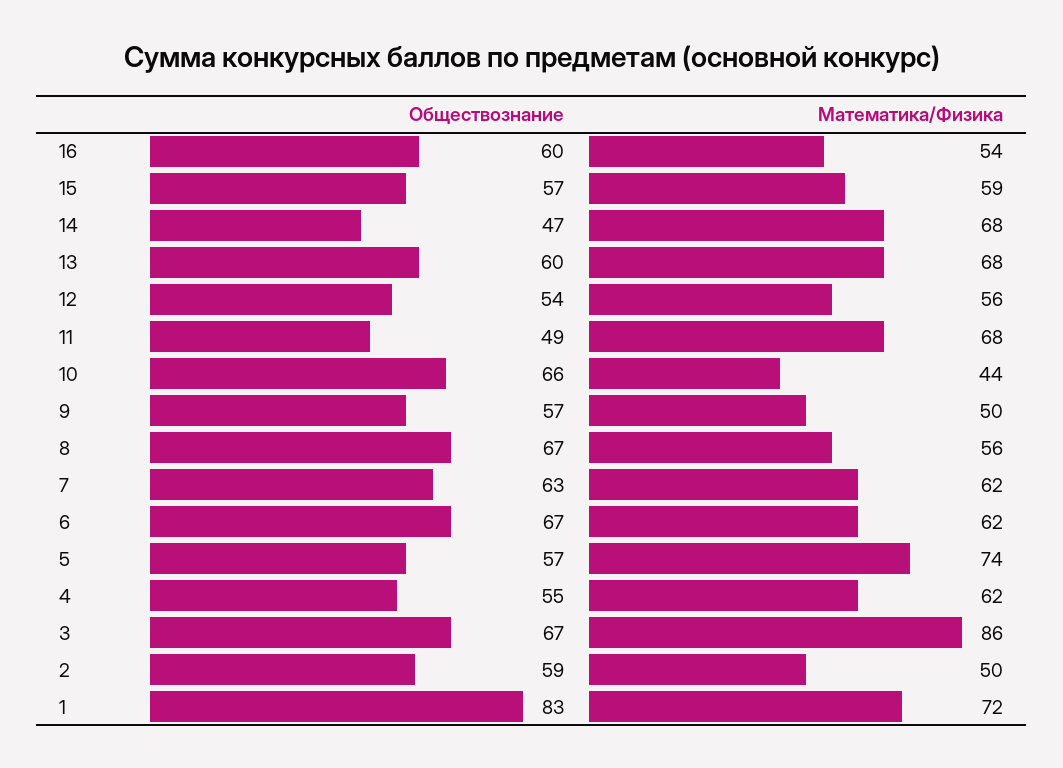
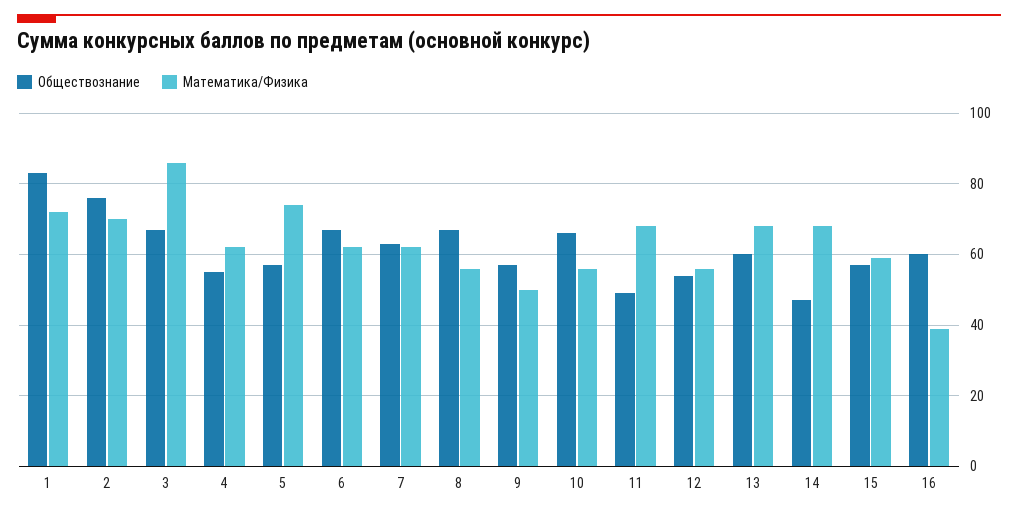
  {
    "Обществознание": {
      "16": 60,
      "15": 57,
      "14": 47,
      "13": 60,
      "12": 54,
      "11": 49,
      "10": 66,
      "9": 57,
      "8": 67,
      "7": 63,
      "6": 67,
      "5": 57,
      "4": 55,
      "3": 67,
-     "2": 59,
+     "2": 75,
      "1": 83
    },
    "Математика/Физика": {
-     "16": 54,
+     "16": 40,
      "15": 59,
      "14": 68,
      "13": 68,
      "12": 56,
      "11": 68,
-     "10": 44,
+     "10": 55,
      "9": 50,
      "8": 56,
      "7": 62,
      "6": 62,
      "5": 74,
      "4": 62,
      "3": 86,
-     "2": 50,
+     "2": 70,
      "1": 72
    }
  }

